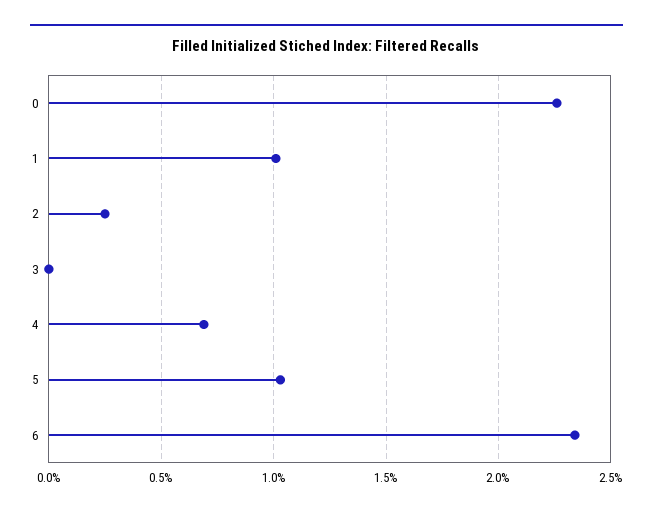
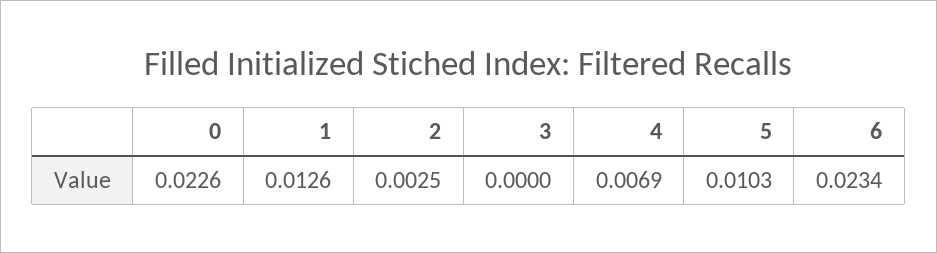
  {
    "0": 0.0226,
-   "1": 0.01,
+   "1": 0.0126,
    "2": 0.0025,
    "3": 0,
    "4": 0.0069,
    "5": 0.0103,
    "6": 0.0234
  }

